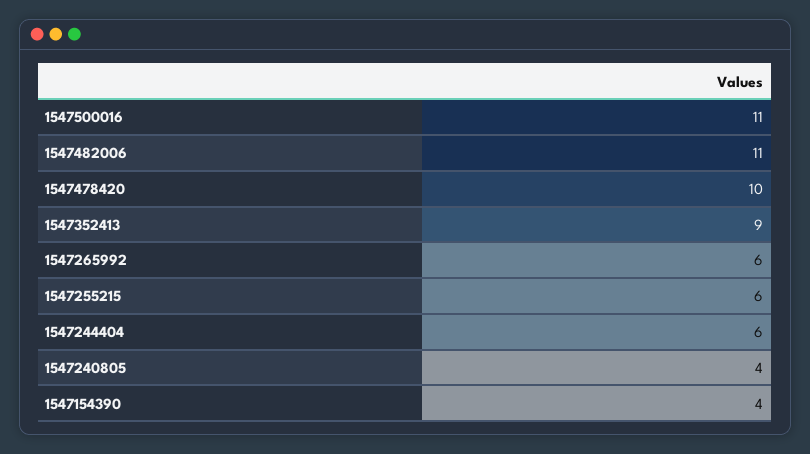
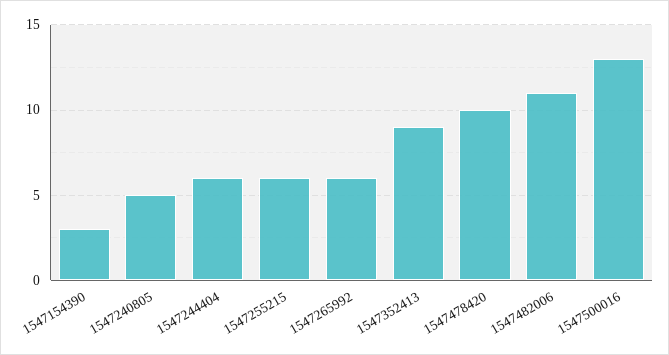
  {
-   "1547500016": 11,
+   "1547500016": 13,
    "1547482006": 11,
    "1547478420": 10,
    "1547352413": 9,
    "1547265992": 6,
    "1547255215": 6,
    "1547244404": 6,
-   "1547240805": 4,
+   "1547240805": 5,
-   "1547154390": 4
+   "1547154390": 3
  }

